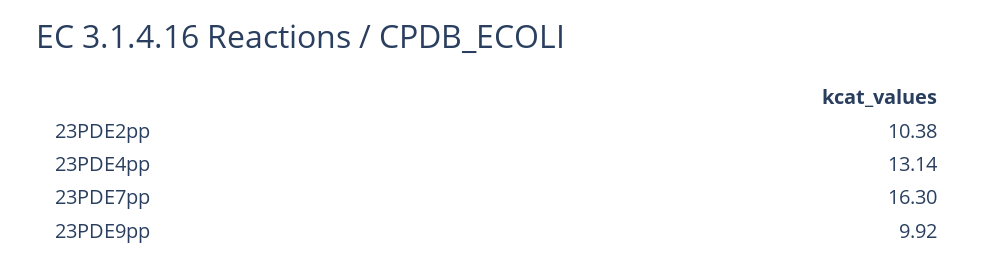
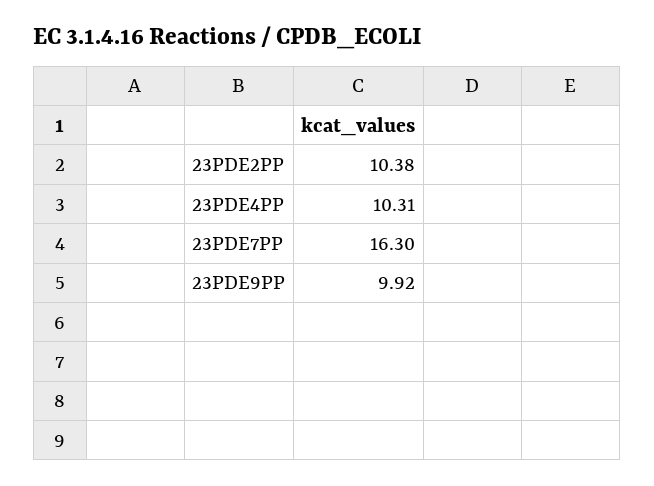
  {
    "23PDE2pp": 10.38,
-   "23PDE4pp": 13.14,
+   "23PDE4pp": 10.31,
    "23PDE7pp": 16.3,
    "23PDE9pp": 9.92
  }

